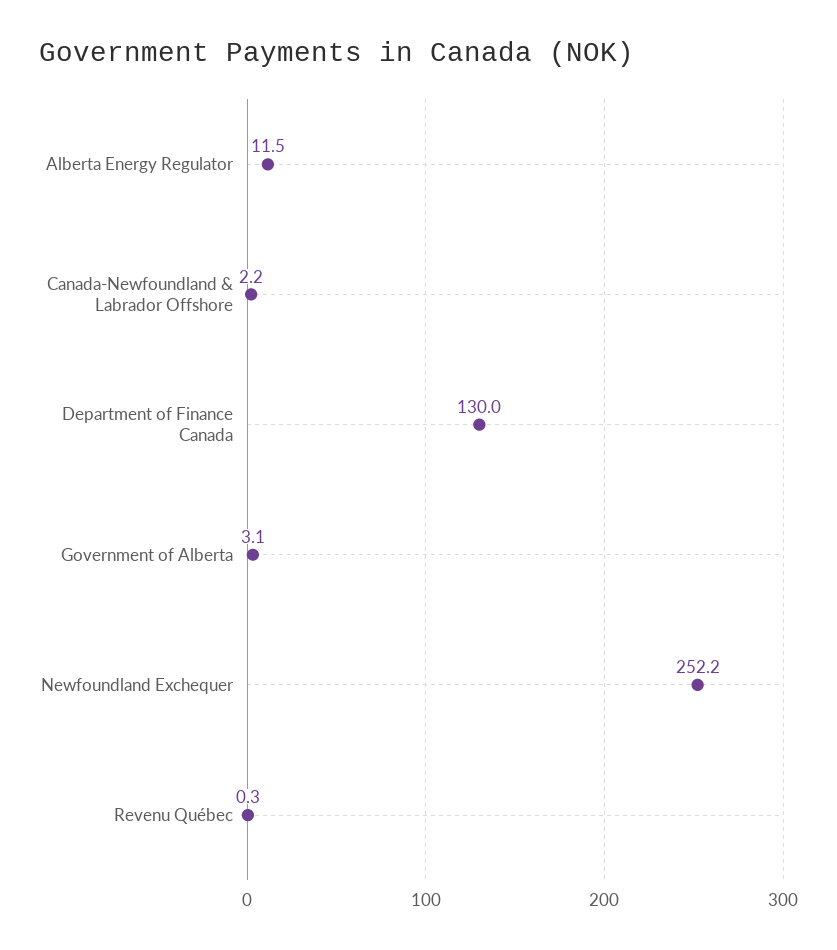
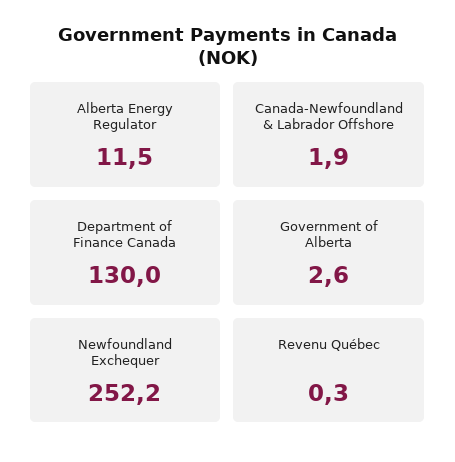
  {
    "Alberta Energy Regulator": 11.5,
-   "Canada-Newfoundland & Labrador Offshore": 2.2,
+   "Canada-Newfoundland & Labrador Offshore": 1.9,
    "Department of Finance Canada": 130,
-   "Government of Alberta": 3.1,
+   "Government of Alberta": 2.6,
    "Newfoundland Exchequer": 252.2,
    "Revenu Québec": 0.3
  }

